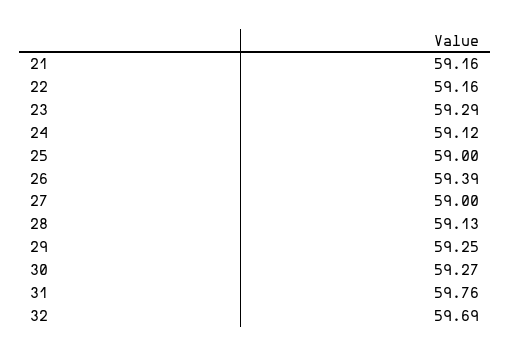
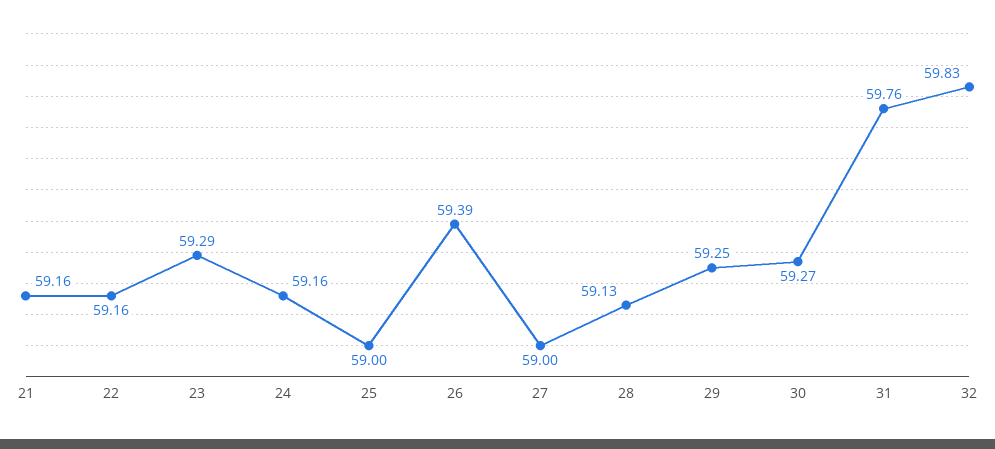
  {
    "21": 59.16,
    "22": 59.16,
    "23": 59.29,
-   "24": 59.12,
+   "24": 59.16,
    "25": 59,
    "26": 59.39,
    "27": 59,
    "28": 59.13,
    "29": 59.25,
    "30": 59.27,
    "31": 59.76,
-   "32": 59.69
+   "32": 59.83
  }

